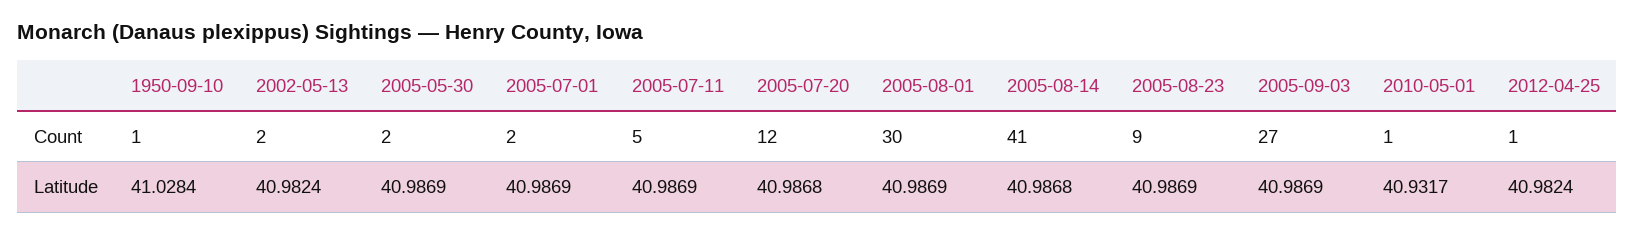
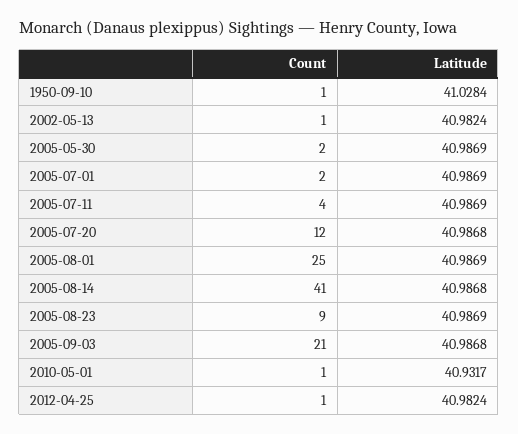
  {
    "1950-09-10": {
      "Count": 1,
      "Latitude": 41.0284
    },
    "2002-05-13": {
-     "Count": 2,
+     "Count": 1,
      "Latitude": 40.9824
    },
    "2005-05-30": {
      "Count": 2,
      "Latitude": 40.9869
    },
    "2005-07-01": {
      "Count": 2,
      "Latitude": 40.9869
    },
    "2005-07-11": {
-     "Count": 5,
+     "Count": 4,
      "Latitude": 40.9869
    },
    "2005-07-20": {
      "Count": 12,
      "Latitude": 40.9868
    },
    "2005-08-01": {
-     "Count": 30,
+     "Count": 25,
      "Latitude": 40.9869
    },
    "2005-08-14": {
      "Count": 41,
      "Latitude": 40.9868
    },
    "2005-08-23": {
      "Count": 9,
      "Latitude": 40.9869
    },
    "2005-09-03": {
-     "Count": 27,
+     "Count": 21,
-     "Latitude": 40.9869
+     "Latitude": 40.9868
    },
    "2010-05-01": {
      "Count": 1,
      "Latitude": 40.9317
    },
    "2012-04-25": {
      "Count": 1,
      "Latitude": 40.9824
    }
  }

